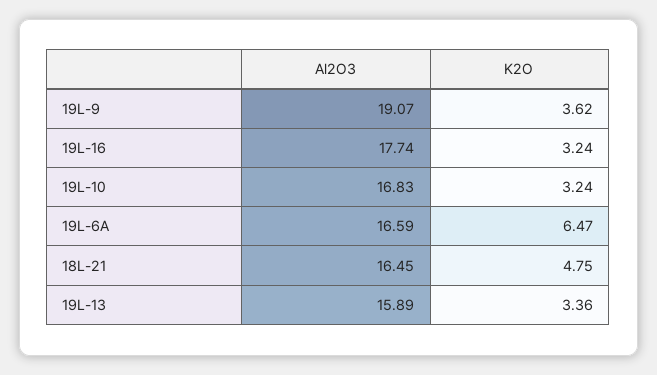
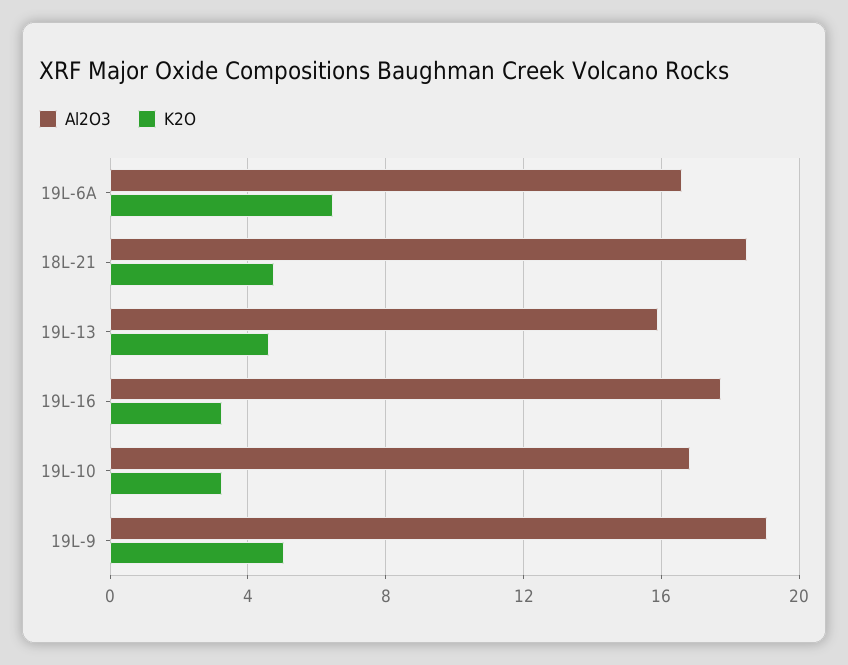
  {
    "Al2O3": {
      "19L-9": 19.07,
      "19L-16": 17.74,
      "19L-10": 16.83,
      "19L-6A": 16.59,
-     "18L-21": 16.45,
+     "18L-21": 18.5,
      "19L-13": 15.89
    },
    "K2O": {
-     "19L-9": 3.62,
+     "19L-9": 5,
      "19L-16": 3.24,
      "19L-10": 3.24,
      "19L-6A": 6.47,
      "18L-21": 4.75,
-     "19L-13": 3.36
+     "19L-13": 4.5
    }
  }

